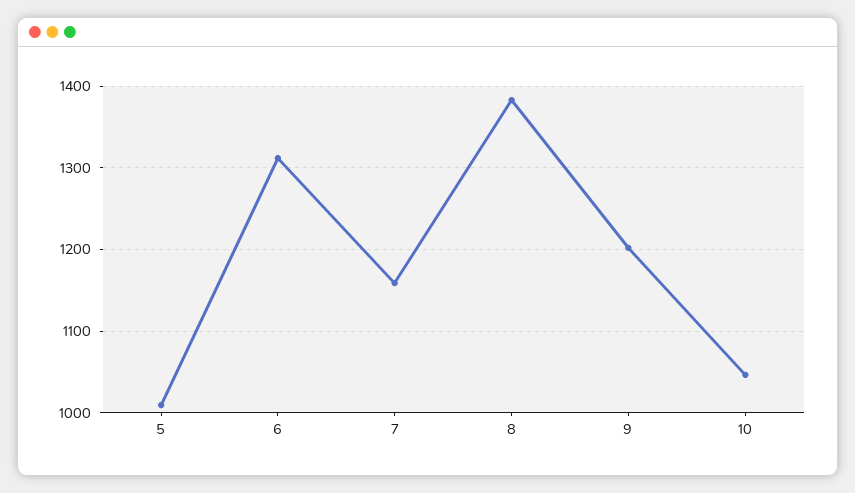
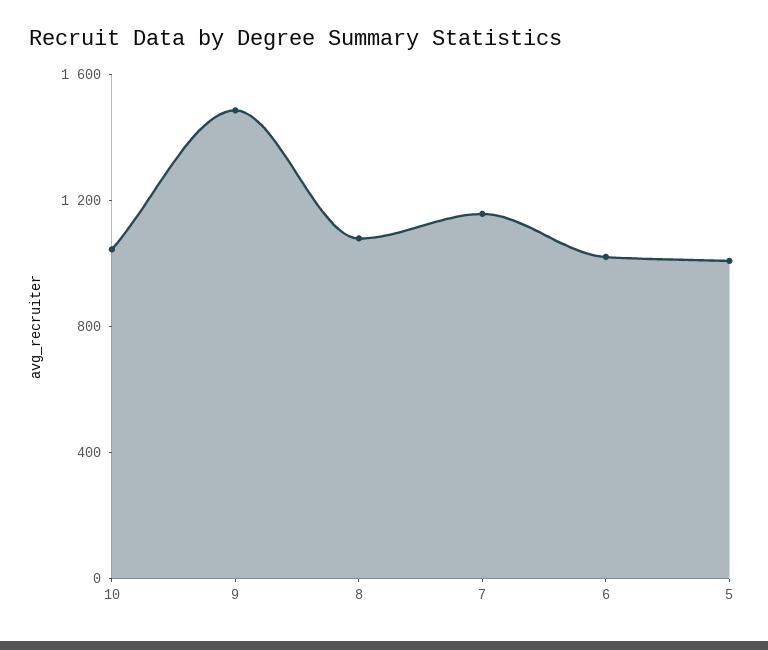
  {
    "5": 1010,
-   "6": 1310,
+   "6": 1000,
    "7": 1160,
-   "8": 1380,
+   "8": 1100,
-   "9": 1200,
+   "9": 1500,
    "10": 1050
  }

